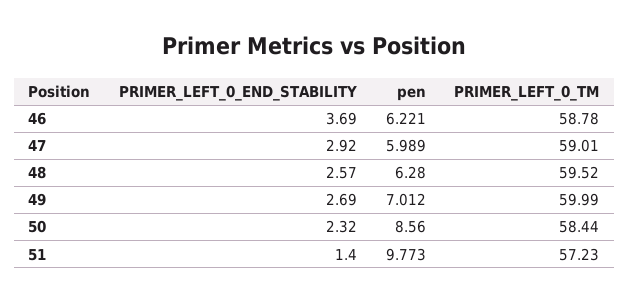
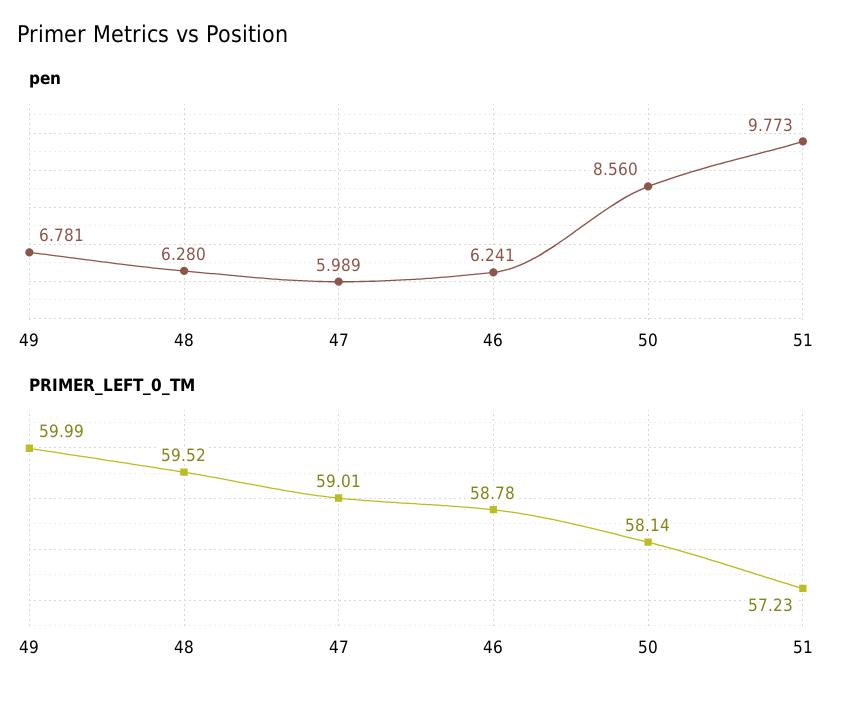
  {
-   "PRIMER_LEFT_0_END_STABILITY": {
-     "46": 3.69,
-     "47": 2.92,
-     "48": 2.57,
-     "49": 2.69,
-     "50": 2.32,
-     "51": 1.4
-   },
    "pen": {
-     "46": 6.221,
+     "46": 6.241,
      "47": 5.989,
      "48": 6.28,
-     "49": 7.012,
+     "49": 6.781,
      "50": 8.56,
      "51": 9.773
    },
    "PRIMER_LEFT_0_TM": {
      "46": 58.78,
      "47": 59.01,
      "48": 59.52,
      "49": 59.99,
-     "50": 58.44,
+     "50": 58.14,
      "51": 57.23
    }
  }

